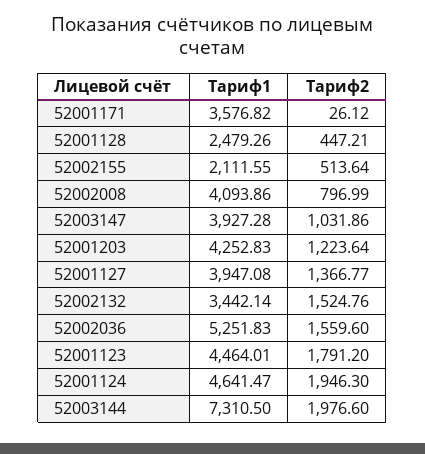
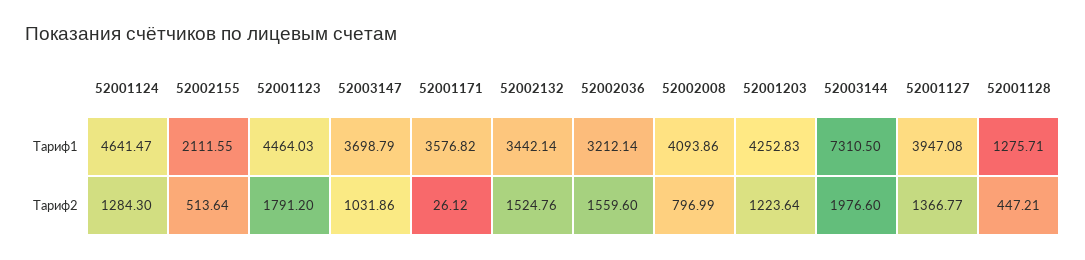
  {
    "Тариф1": {
      "52001171": 3576.82,
-     "52001128": 2479.26,
+     "52001128": 1275.71,
      "52002155": 2111.55,
      "52002008": 4093.86,
-     "52003147": 3927.28,
+     "52003147": 3698.79,
      "52001203": 4252.83,
      "52001127": 3947.08,
      "52002132": 3442.14,
-     "52002036": 5251.83,
+     "52002036": 3212.14,
-     "52001123": 4464.01,
+     "52001123": 4464.03,
      "52001124": 4641.47,
      "52003144": 7310.5
    },
    "Тариф2": {
      "52001171": 26.12,
      "52001128": 447.21,
      "52002155": 513.64,
      "52002008": 796.99,
      "52003147": 1031.86,
      "52001203": 1223.64,
      "52001127": 1366.77,
      "52002132": 1524.76,
      "52002036": 1559.6,
      "52001123": 1791.2,
-     "52001124": 1946.3,
+     "52001124": 1284.3,
      "52003144": 1976.6
    }
  }

